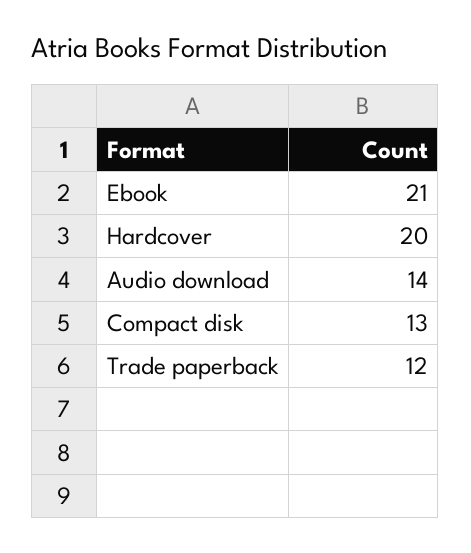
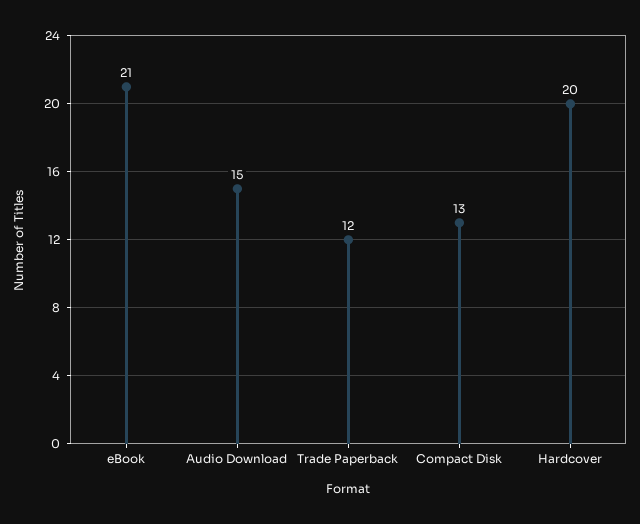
  {
    "Ebook": 21,
    "Hardcover": 20,
-   "Audio download": 14,
+   "Audio download": 15,
    "Compact disk": 13,
    "Trade paperback": 12
  }

